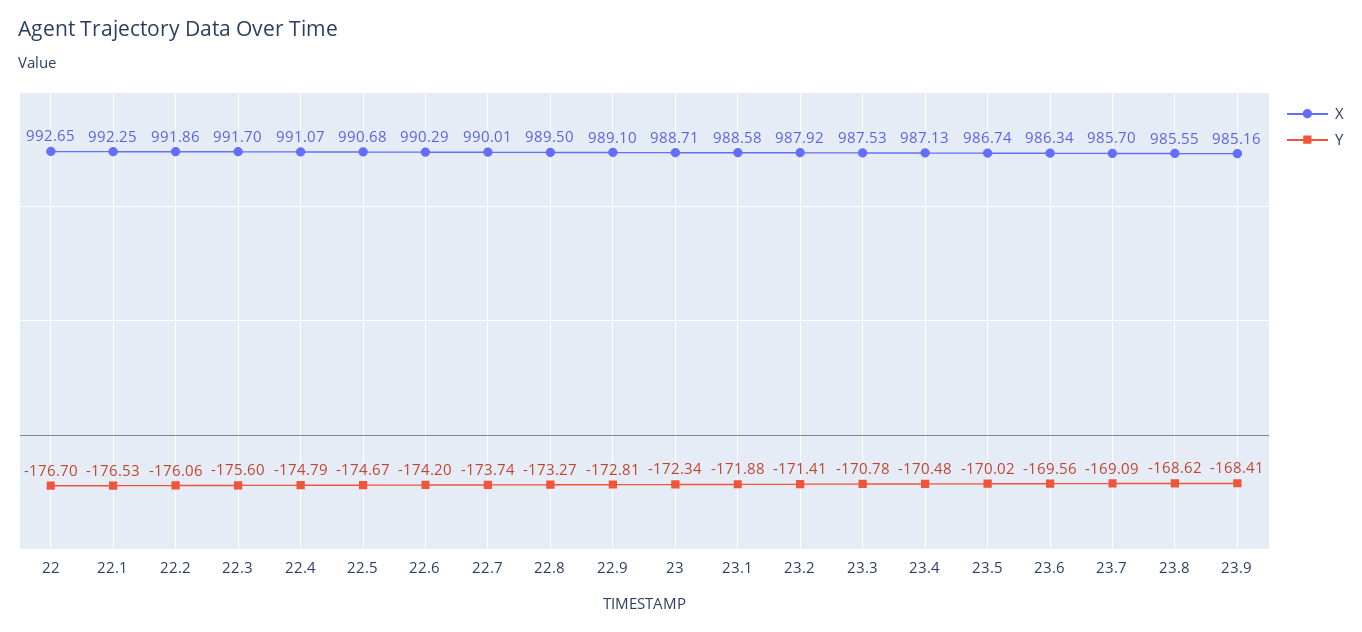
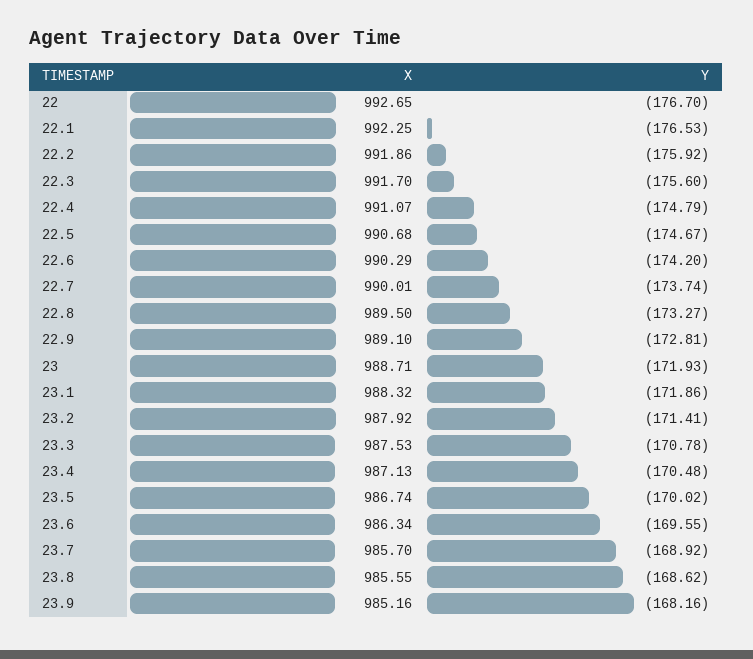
  {
    "X": {
      "22": 992.65,
      "22.1": 992.25,
      "22.2": 991.86,
      "22.3": 991.7,
      "22.4": 991.07,
      "22.5": 990.68,
      "22.6": 990.29,
      "22.7": 990.01,
      "22.8": 989.5,
      "22.9": 989.1,
      "23": 988.71,
-     "23.1": 988.58,
+     "23.1": 988.32,
      "23.2": 987.92,
      "23.3": 987.53,
      "23.4": 987.13,
      "23.5": 986.74,
      "23.6": 986.34,
      "23.7": 985.7,
      "23.8": 985.55,
      "23.9": 985.16
    },
    "Y": {
      "22": -176.7,
      "22.1": -176.53,
-     "22.2": -176.06,
+     "22.2": -175.92,
      "22.3": -175.6,
      "22.4": -174.79,
      "22.5": -174.67,
      "22.6": -174.2,
      "22.7": -173.74,
      "22.8": -173.27,
      "22.9": -172.81,
-     "23": -172.34,
+     "23": -171.93,
-     "23.1": -171.88,
+     "23.1": -171.86,
      "23.2": -171.41,
      "23.3": -170.78,
      "23.4": -170.48,
      "23.5": -170.02,
-     "23.6": -169.56,
+     "23.6": -169.55,
-     "23.7": -169.09,
+     "23.7": -168.92,
      "23.8": -168.62,
-     "23.9": -168.41
+     "23.9": -168.16
    }
  }

